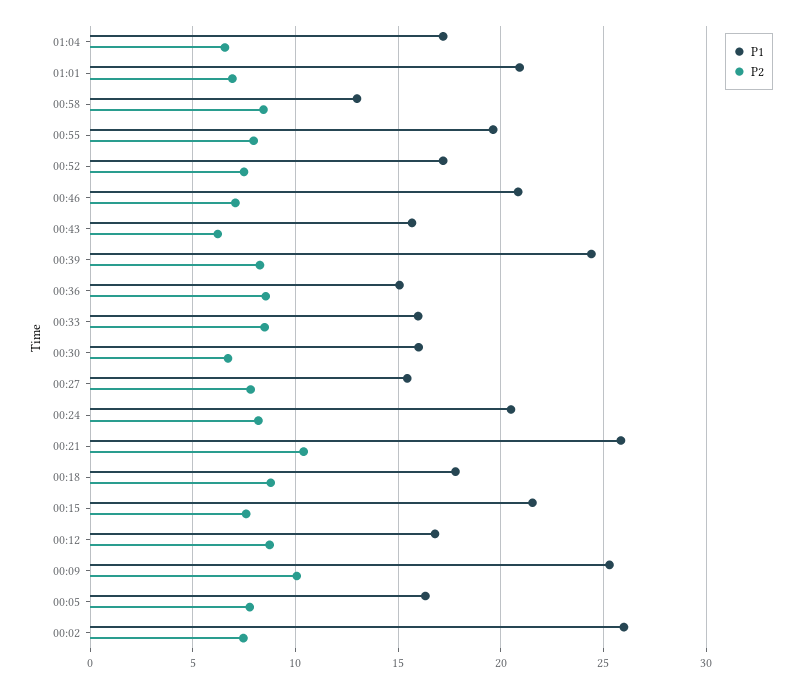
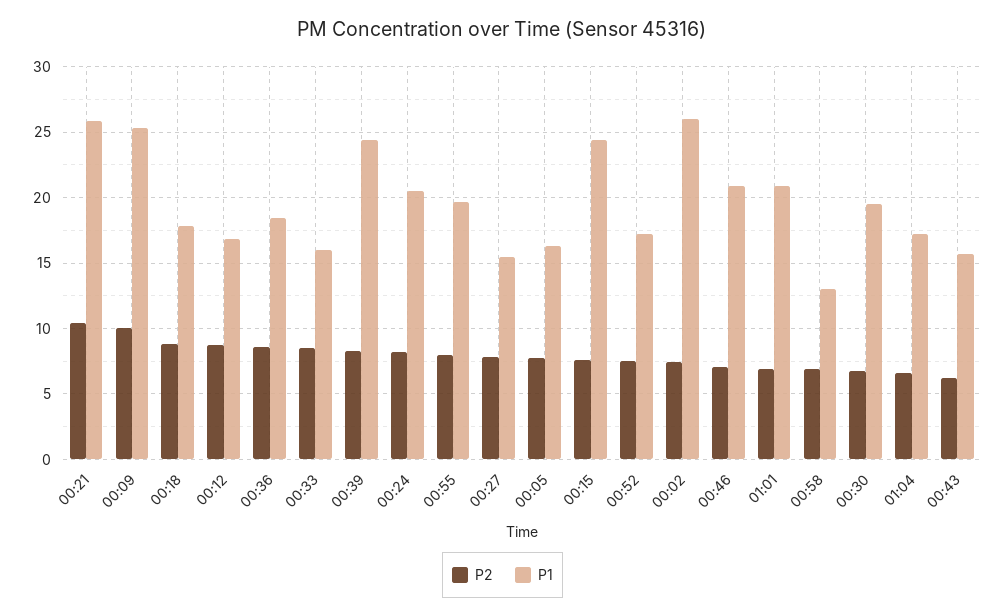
  {
    "P1": {
      "01:04": 17,
      "01:01": 21,
      "00:58": 13,
      "00:55": 19.5,
      "00:52": 17,
      "00:46": 21,
      "00:43": 15.5,
      "00:39": 24.5,
-     "00:36": 15,
+     "00:36": 18.5,
      "00:33": 16,
-     "00:30": 16,
+     "00:30": 19.5,
      "00:27": 15.5,
      "00:24": 20.5,
      "00:21": 26,
      "00:18": 18,
-     "00:15": 21.5,
+     "00:15": 24.5,
      "00:12": 17,
      "00:09": 25.5,
      "00:05": 16.5,
      "00:02": 26
    },
    "P2": {
      "01:04": 6.5,
      "01:01": 7,
-     "00:58": 8.5,
+     "00:58": 7,
      "00:55": 8,
      "00:52": 7.5,
      "00:46": 7,
      "00:43": 6,
      "00:39": 8.5,
      "00:36": 8.5,
      "00:33": 8.5,
      "00:30": 6.5,
      "00:27": 8,
      "00:24": 8,
      "00:21": 10.5,
      "00:18": 9,
      "00:15": 7.5,
      "00:12": 9,
      "00:09": 10,
      "00:05": 8,
      "00:02": 7.5
    }
  }

